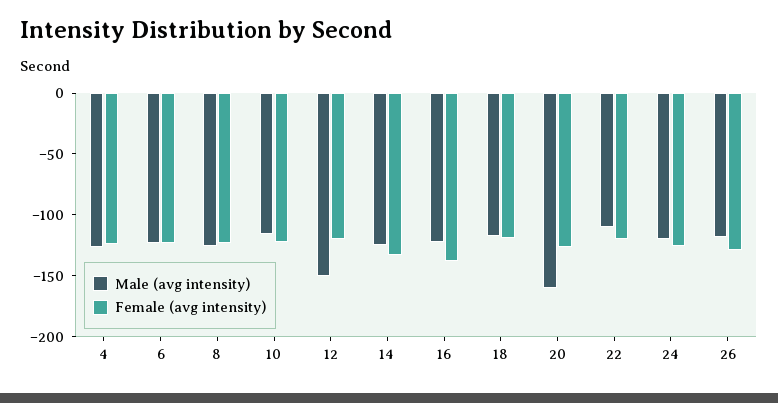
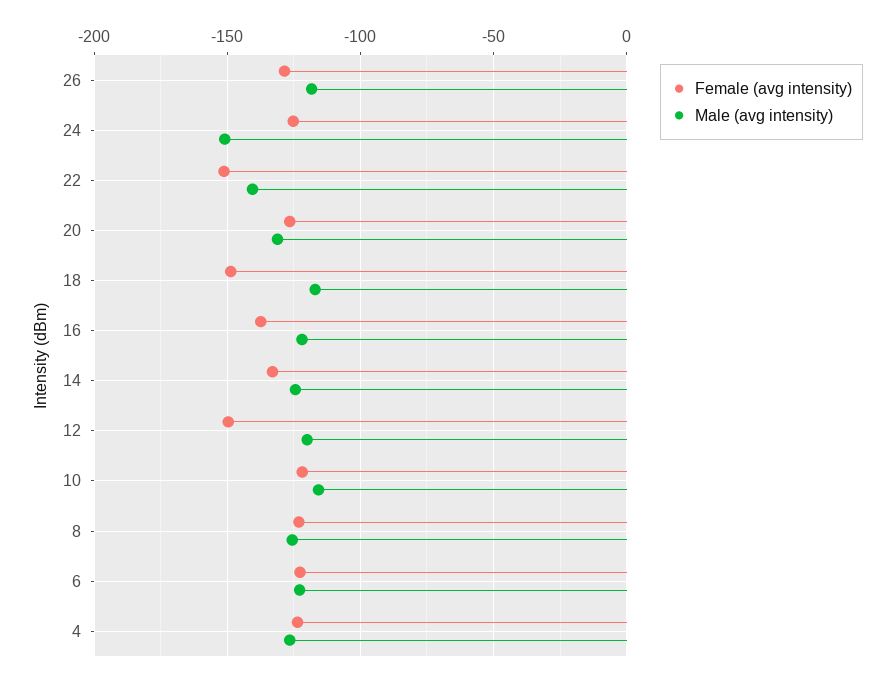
  {
    "Male (avg intensity)": {
      "4": -125,
      "6": -125,
      "8": -125,
      "10": -115,
-     "12": -150,
+     "12": -120,
      "14": -125,
      "16": -120,
      "18": -115,
-     "20": -160,
+     "20": -130,
-     "22": -110,
+     "22": -140,
-     "24": -120,
+     "24": -150,
      "26": -120
    },
    "Female (avg intensity)": {
      "4": -125,
      "6": -125,
      "8": -125,
      "10": -120,
-     "12": -120,
+     "12": -150,
      "14": -135,
      "16": -135,
-     "18": -120,
+     "18": -150,
      "20": -125,
-     "22": -120,
+     "22": -150,
      "24": -125,
      "26": -130
    }
  }

